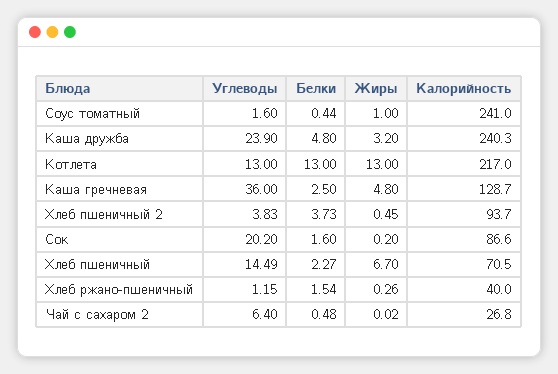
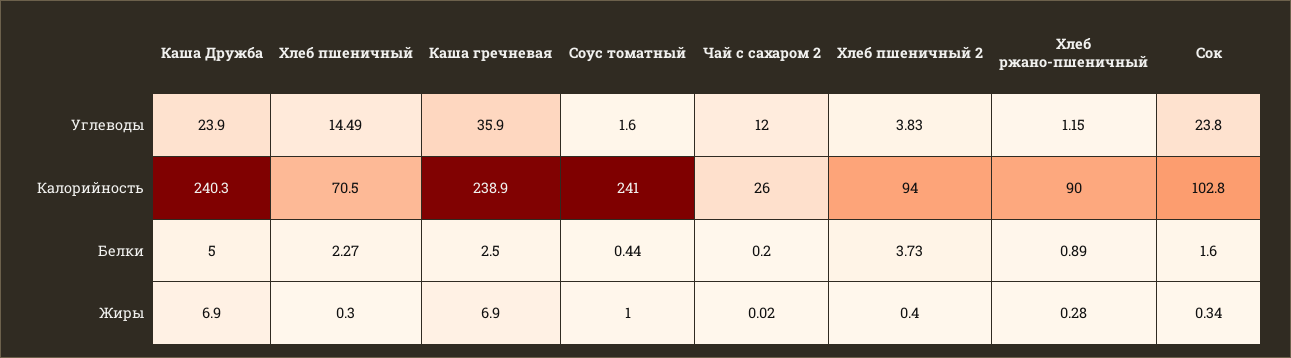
  {
    "Углеводы": {
      "Соус томатный": 1.6,
      "Каша дружба": 23.9,
-     "Котлета": 13,
-     "Каша гречневая": 36,
+     "Каша гречневая": 35.9,
      "Хлеб пшеничный 2": 3.83,
-     "Сок": 20.2,
+     "Сок": 23.8,
      "Хлеб пшеничный": 14.49,
      "Хлеб ржано-пшеничный": 1.15,
-     "Чай с сахаром 2": 6.4
+     "Чай с сахаром 2": 12
    },
    "Белки": {
      "Соус томатный": 0.44,
-     "Каша дружба": 4.8,
+     "Каша дружба": 5,
-     "Котлета": 13,
      "Каша гречневая": 2.5,
      "Хлеб пшеничный 2": 3.73,
      "Сок": 1.6,
      "Хлеб пшеничный": 2.27,
-     "Хлеб ржано-пшеничный": 1.54,
+     "Хлеб ржано-пшеничный": 0.89,
-     "Чай с сахаром 2": 0.48
+     "Чай с сахаром 2": 0.2
    },
    "Жиры": {
      "Соус томатный": 1,
-     "Каша дружба": 3.2,
+     "Каша дружба": 6.9,
-     "Котлета": 13,
-     "Каша гречневая": 4.8,
+     "Каша гречневая": 6.9,
-     "Хлеб пшеничный 2": 0.45,
+     "Хлеб пшеничный 2": 0.4,
-     "Сок": 0.2,
+     "Сок": 0.34,
-     "Хлеб пшеничный": 6.7,
+     "Хлеб пшеничный": 0.3,
-     "Хлеб ржано-пшеничный": 0.26,
+     "Хлеб ржано-пшеничный": 0.28,
      "Чай с сахаром 2": 0.02
    },
    "Калорийность": {
      "Соус томатный": 241,
      "Каша дружба": 240.3,
-     "Котлета": 217,
-     "Каша гречневая": 128.7,
+     "Каша гречневая": 238.9,
-     "Хлеб пшеничный 2": 93.7,
+     "Хлеб пшеничный 2": 94,
-     "Сок": 86.6,
+     "Сок": 102.8,
      "Хлеб пшеничный": 70.5,
-     "Хлеб ржано-пшеничный": 40,
+     "Хлеб ржано-пшеничный": 90,
-     "Чай с сахаром 2": 26.8
+     "Чай с сахаром 2": 26
    }
  }

